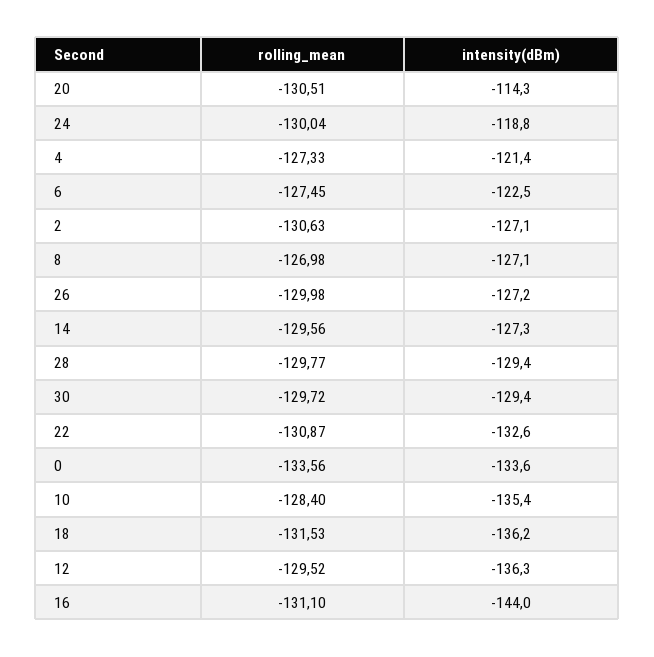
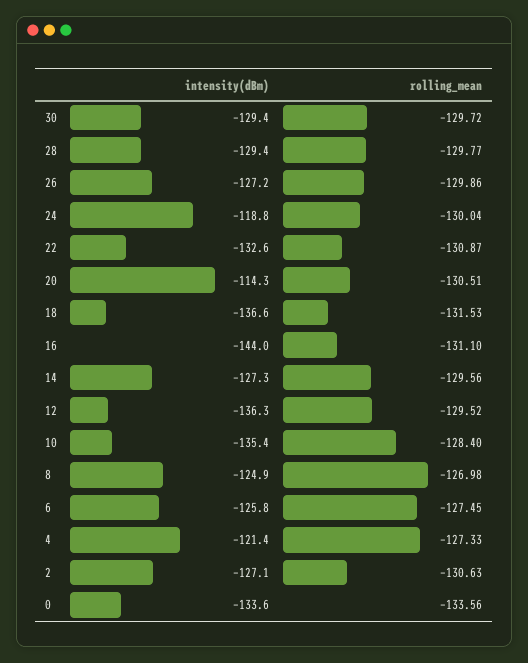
  {
    "rolling_mean": {
      "20": -130.51,
      "24": -130.04,
      "4": -127.33,
      "6": -127.45,
      "2": -130.63,
      "8": -126.98,
-     "26": -129.98,
+     "26": -129.86,
      "14": -129.56,
      "28": -129.77,
      "30": -129.72,
      "22": -130.87,
      "0": -133.56,
      "10": -128.4,
      "18": -131.53,
      "12": -129.52,
      "16": -131.1
    },
    "intensity(dBm)": {
      "20": -114.3,
      "24": -118.8,
      "4": -121.4,
-     "6": -122.5,
+     "6": -125.8,
      "2": -127.1,
-     "8": -127.1,
+     "8": -124.9,
      "26": -127.2,
      "14": -127.3,
      "28": -129.4,
      "30": -129.4,
      "22": -132.6,
      "0": -133.6,
      "10": -135.4,
-     "18": -136.2,
+     "18": -136.6,
      "12": -136.3,
      "16": -144
    }
  }

